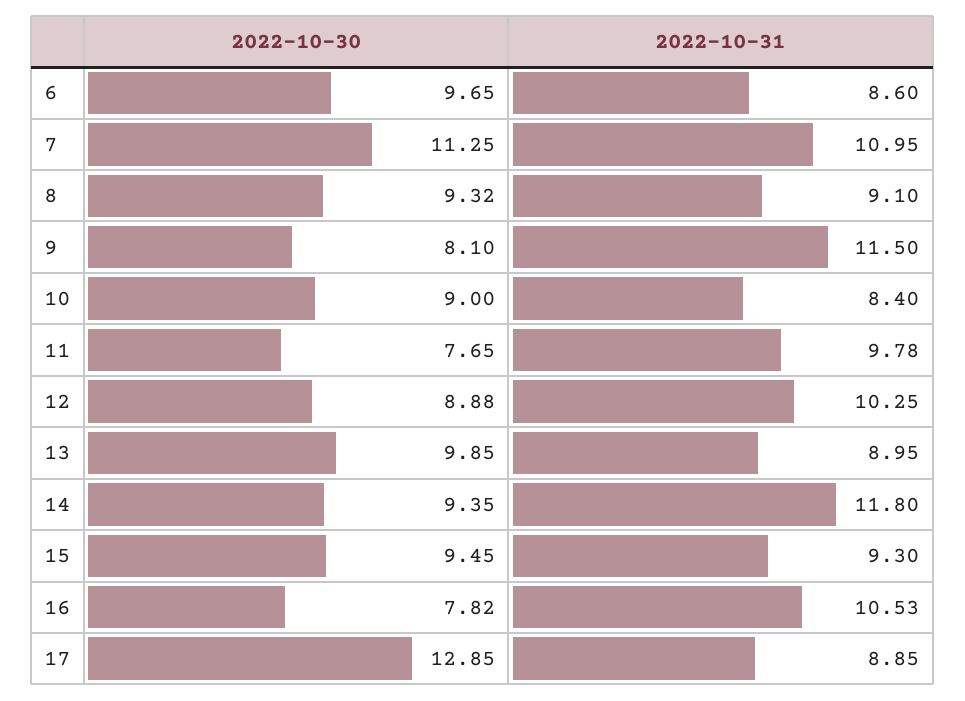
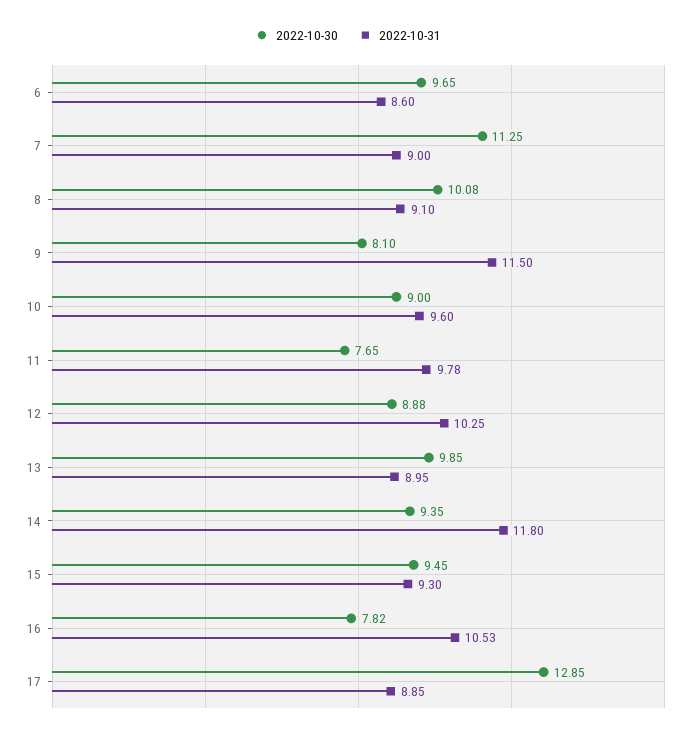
  {
    "2022-10-30": {
      "6": 9.65,
      "7": 11.25,
-     "8": 9.32,
+     "8": 10.08,
      "9": 8.1,
      "10": 9,
      "11": 7.65,
      "12": 8.88,
      "13": 9.85,
      "14": 9.35,
      "15": 9.45,
      "16": 7.82,
      "17": 12.85
    },
    "2022-10-31": {
      "6": 8.6,
-     "7": 10.95,
+     "7": 9,
      "8": 9.1,
      "9": 11.5,
-     "10": 8.4,
+     "10": 9.6,
      "11": 9.78,
      "12": 10.25,
      "13": 8.95,
      "14": 11.8,
      "15": 9.3,
      "16": 10.53,
      "17": 8.85
    }
  }

